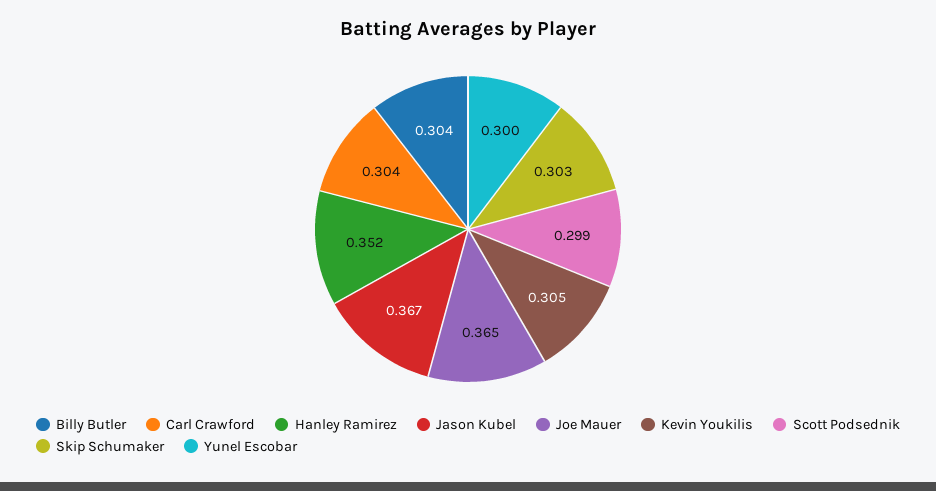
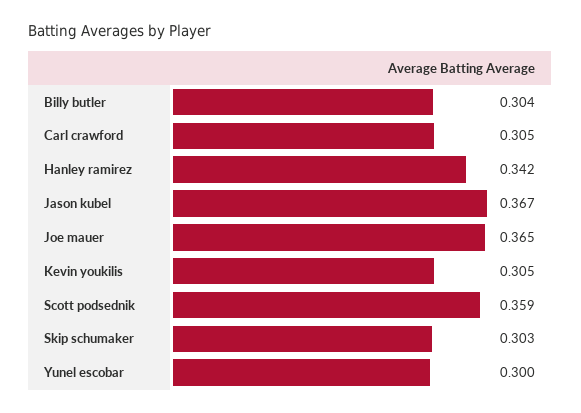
  {
    "Billy Butler": 0.304,
-   "Carl Crawford": 0.304,
+   "Carl Crawford": 0.305,
-   "Hanley Ramirez": 0.352,
+   "Hanley Ramirez": 0.342,
    "Jason Kubel": 0.367,
    "Joe Mauer": 0.365,
    "Kevin Youkilis": 0.305,
-   "Scott Podsednik": 0.299,
+   "Scott Podsednik": 0.359,
    "Skip Schumaker": 0.303,
    "Yunel Escobar": 0.3
  }

